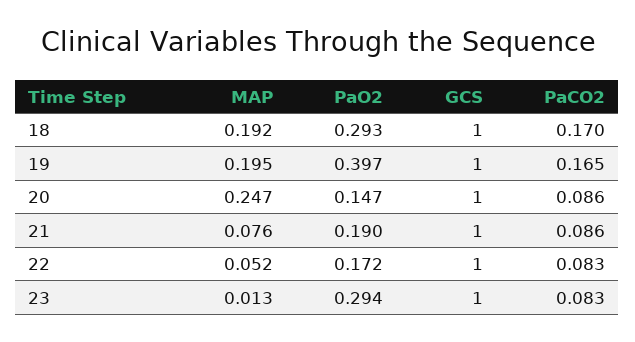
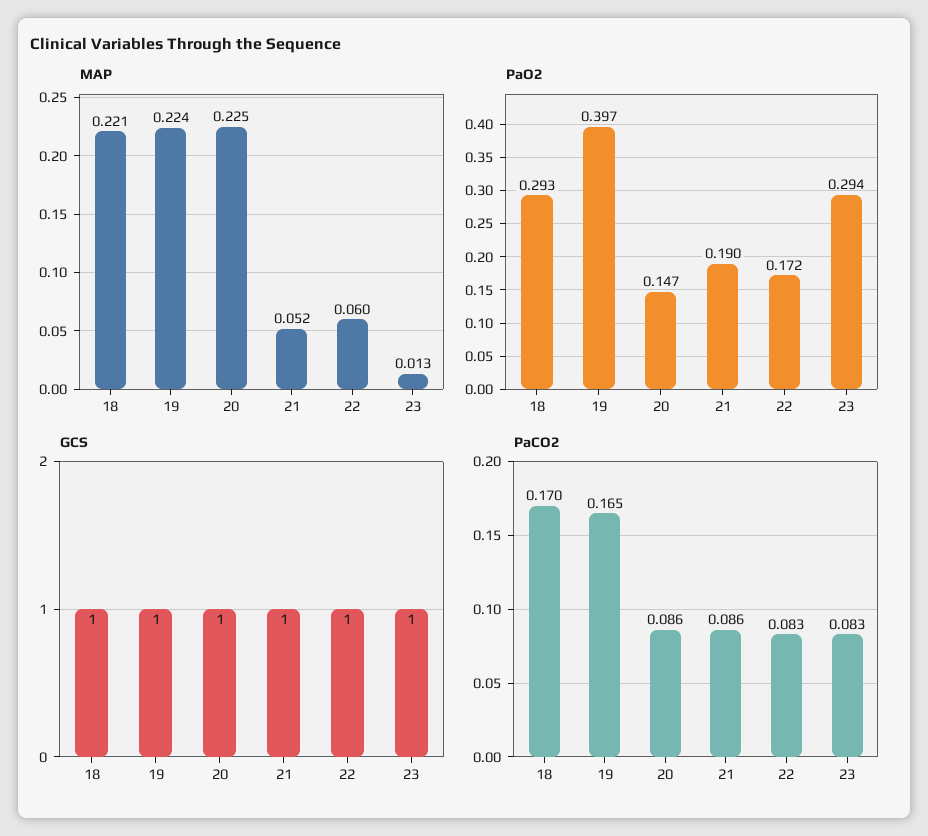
  {
    "MAP": {
-     "18": 0.192,
+     "18": 0.221,
-     "19": 0.195,
+     "19": 0.224,
-     "20": 0.247,
+     "20": 0.225,
-     "21": 0.076,
+     "21": 0.052,
-     "22": 0.052,
+     "22": 0.06,
      "23": 0.013
    },
    "PaO2": {
      "18": 0.293,
      "19": 0.397,
      "20": 0.147,
      "21": 0.19,
      "22": 0.172,
      "23": 0.294
    },
    "GCS": {
      "18": 1,
      "19": 1,
      "20": 1,
      "21": 1,
      "22": 1,
      "23": 1
    },
    "PaCO2": {
      "18": 0.17,
      "19": 0.165,
      "20": 0.086,
      "21": 0.086,
      "22": 0.083,
      "23": 0.083
    }
  }

